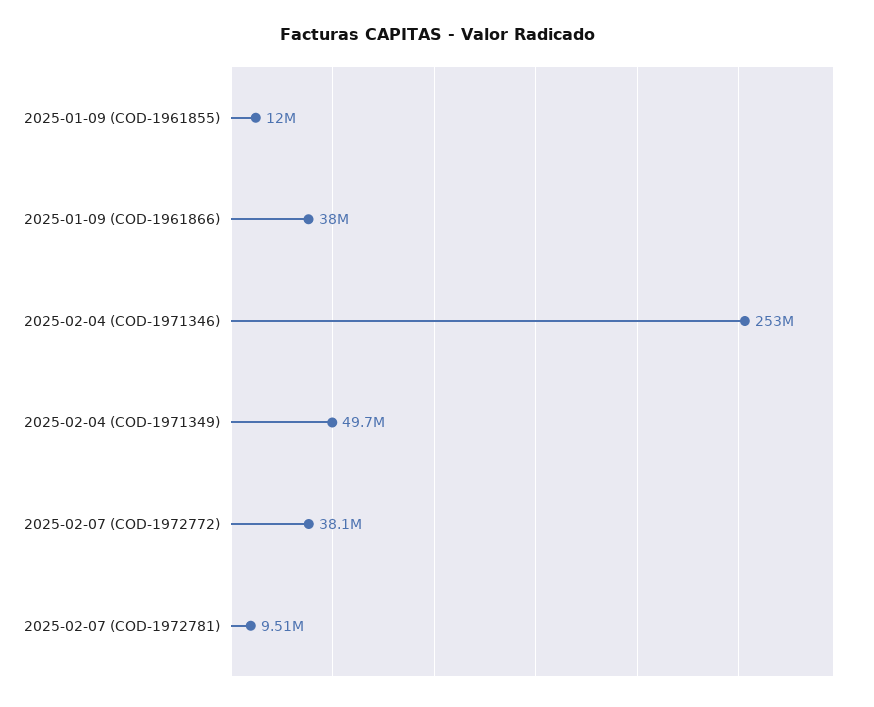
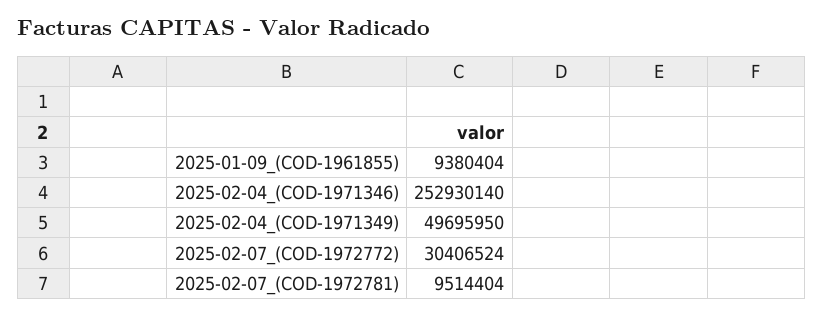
  {
-   "2025-01-09 (COD-1961855)": 12000000,
+   "2025-01-09 (COD-1961855)": 9380404,
-   "2025-01-09 (COD-1961866)": 38000000,
    "2025-02-04 (COD-1971346)": 252930140,
    "2025-02-04 (COD-1971349)": 49695950,
-   "2025-02-07 (COD-1972772)": 38100000,
+   "2025-02-07 (COD-1972772)": 30406524,
    "2025-02-07 (COD-1972781)": 9514404
  }

